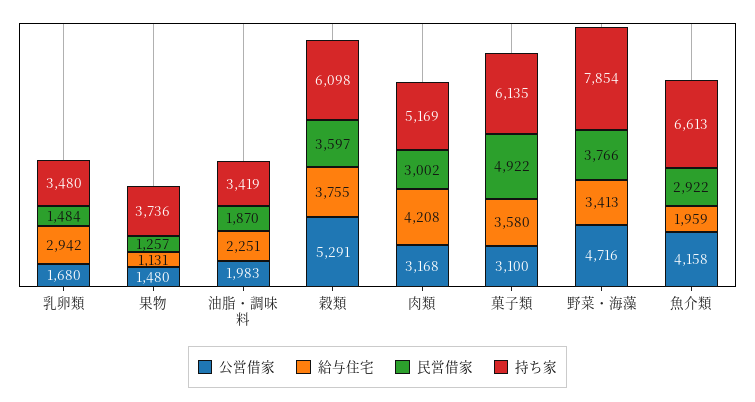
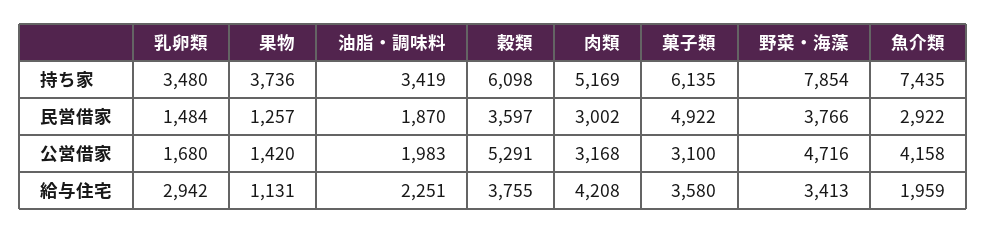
  {
    "公営借家": {
      "乳卵類": 1680,
-     "果物": 1480,
+     "果物": 1420,
      "油脂・調味料": 1983,
      "穀類": 5291,
      "肉類": 3168,
      "菓子類": 3100,
      "野菜・海藻": 4716,
      "魚介類": 4158
    },
    "給与住宅": {
      "乳卵類": 2942,
      "果物": 1131,
      "油脂・調味料": 2251,
      "穀類": 3755,
      "肉類": 4208,
      "菓子類": 3580,
      "野菜・海藻": 3413,
      "魚介類": 1959
    },
    "民営借家": {
      "乳卵類": 1484,
      "果物": 1257,
      "油脂・調味料": 1870,
      "穀類": 3597,
      "肉類": 3002,
      "菓子類": 4922,
      "野菜・海藻": 3766,
      "魚介類": 2922
    },
    "持ち家": {
      "乳卵類": 3480,
      "果物": 3736,
      "油脂・調味料": 3419,
      "穀類": 6098,
      "肉類": 5169,
      "菓子類": 6135,
      "野菜・海藻": 7854,
-     "魚介類": 6613
+     "魚介類": 7435
    }
  }

